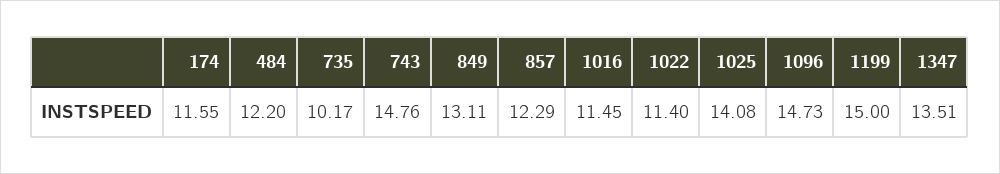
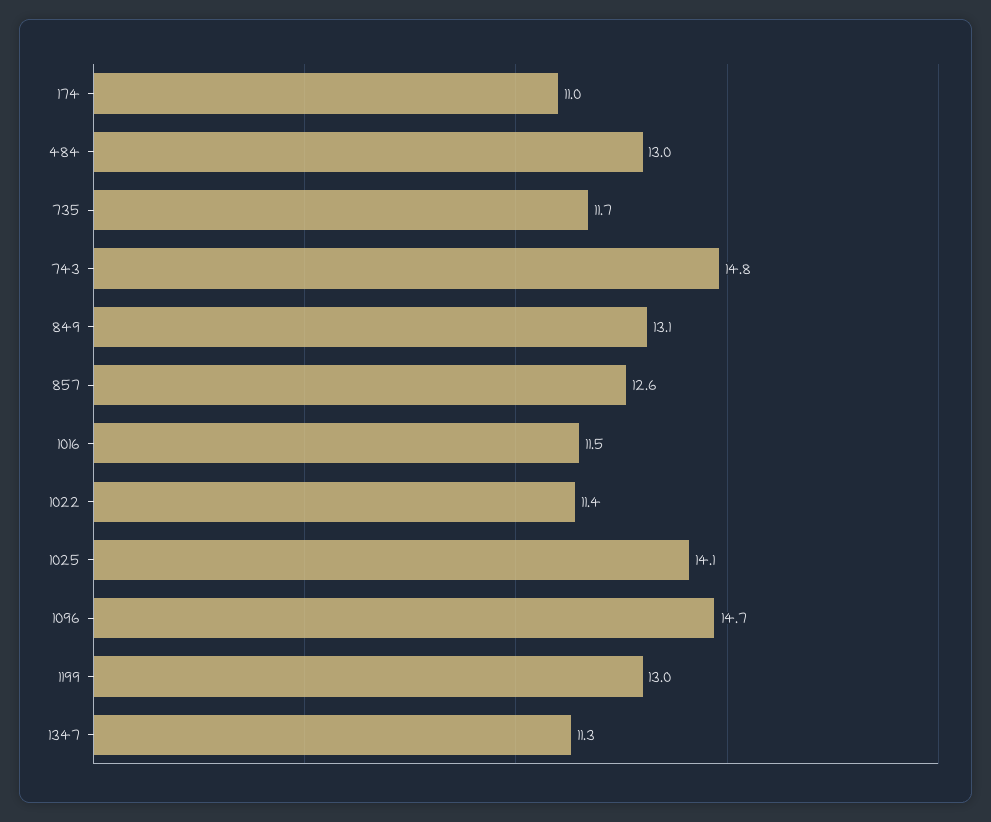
  {
-   "174": 11.55,
+   "174": 11,
-   "484": 12.2,
+   "484": 13,
-   "735": 10.17,
+   "735": 11.7,
    "743": 14.76,
    "849": 13.11,
-   "857": 12.29,
+   "857": 12.6,
    "1016": 11.45,
    "1022": 11.4,
    "1025": 14.08,
    "1096": 14.73,
-   "1199": 15,
+   "1199": 13,
-   "1347": 13.51
+   "1347": 11.3
  }

